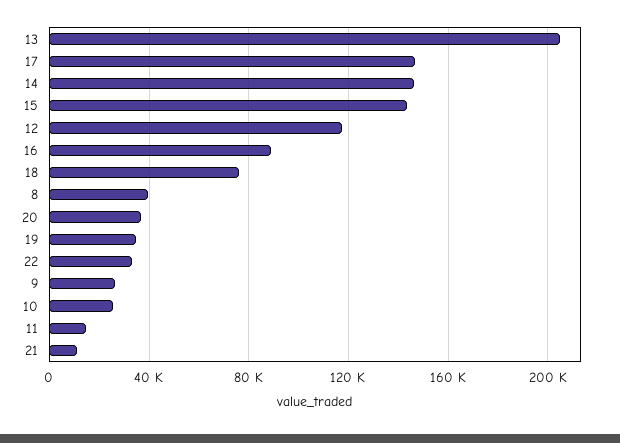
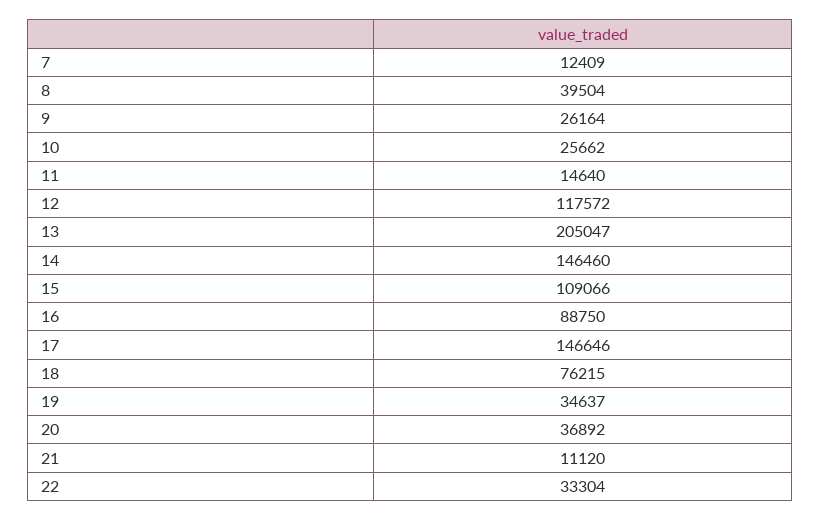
  {
    "13": 205047,
    "17": 146646,
    "14": 146460,
-   "15": 145000,
+   "15": 109066,
    "12": 117572,
    "16": 88750,
    "18": 76215,
    "8": 39504,
    "20": 36892,
    "19": 34637,
    "22": 33304,
    "9": 26164,
    "10": 25662,
    "11": 14640,
-   "21": 11120
+   "21": 11120,
+   "7": 12409
  }

